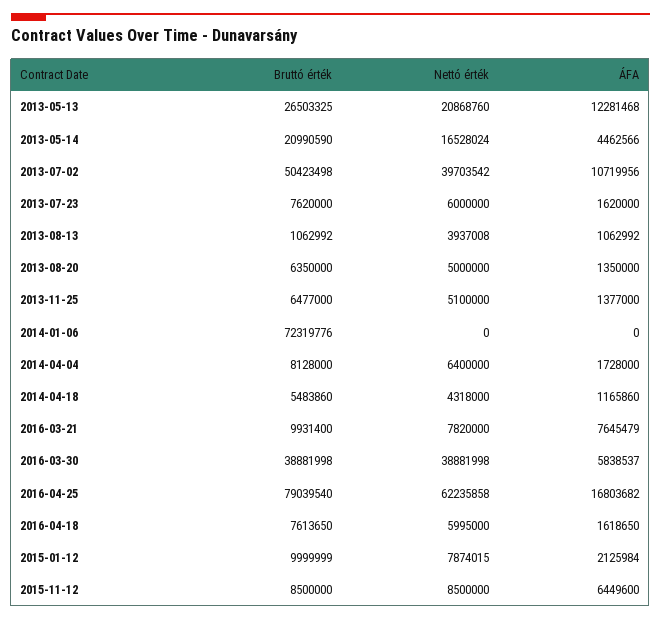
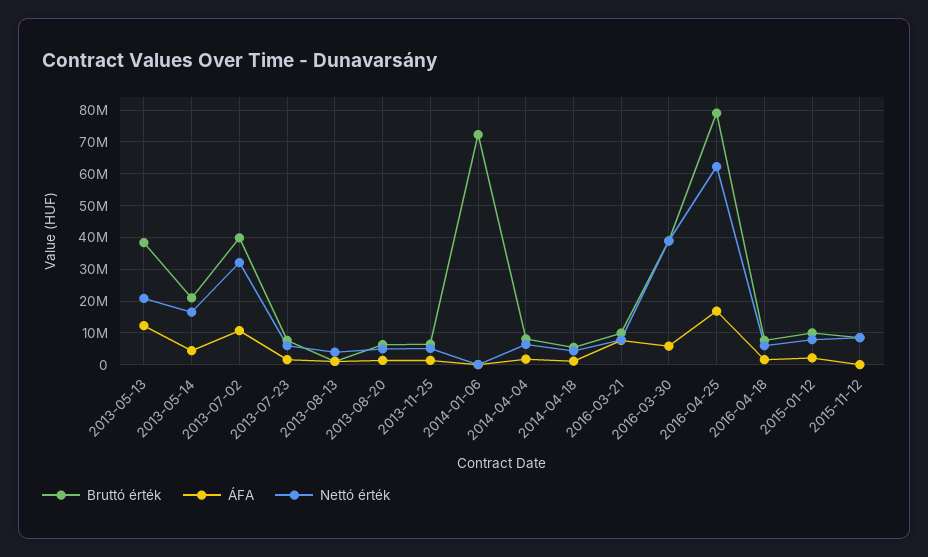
  {
    "Bruttó érték": {
-     "2013-05-13": 26503325,
+     "2013-05-13": 38000000,
      "2013-05-14": 20990590,
-     "2013-07-02": 50423498,
+     "2013-07-02": 40000000,
      "2013-07-23": 7620000,
      "2013-08-13": 1062992,
      "2013-08-20": 6350000,
      "2013-11-25": 6477000,
      "2014-01-06": 72319776,
      "2014-04-04": 8128000,
      "2014-04-18": 5483860,
      "2016-03-21": 9931400,
      "2016-03-30": 38881998,
      "2016-04-25": 79039540,
      "2016-04-18": 7613650,
      "2015-01-12": 9999999,
      "2015-11-12": 8500000
    },
    "Nettó érték": {
      "2013-05-13": 20868760,
      "2013-05-14": 16528024,
-     "2013-07-02": 39703542,
+     "2013-07-02": 32000000,
      "2013-07-23": 6000000,
      "2013-08-13": 3937008,
      "2013-08-20": 5000000,
      "2013-11-25": 5100000,
      "2014-01-06": 0,
      "2014-04-04": 6400000,
      "2014-04-18": 4318000,
      "2016-03-21": 7820000,
      "2016-03-30": 38881998,
      "2016-04-25": 62235858,
      "2016-04-18": 5995000,
      "2015-01-12": 7874015,
      "2015-11-12": 8500000
    },
    "ÁFA": {
      "2013-05-13": 12281468,
      "2013-05-14": 4462566,
      "2013-07-02": 10719956,
      "2013-07-23": 1620000,
      "2013-08-13": 1062992,
      "2013-08-20": 1350000,
      "2013-11-25": 1377000,
      "2014-01-06": 0,
      "2014-04-04": 1728000,
      "2014-04-18": 1165860,
      "2016-03-21": 7645479,
      "2016-03-30": 5838537,
      "2016-04-25": 16803682,
      "2016-04-18": 1618650,
      "2015-01-12": 2125984,
-     "2015-11-12": 6449600
+     "2015-11-12": 0
    }
  }

